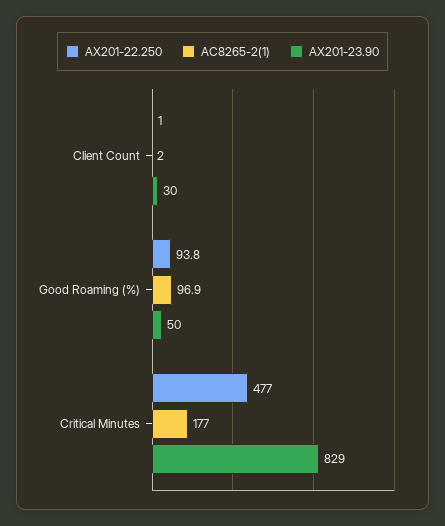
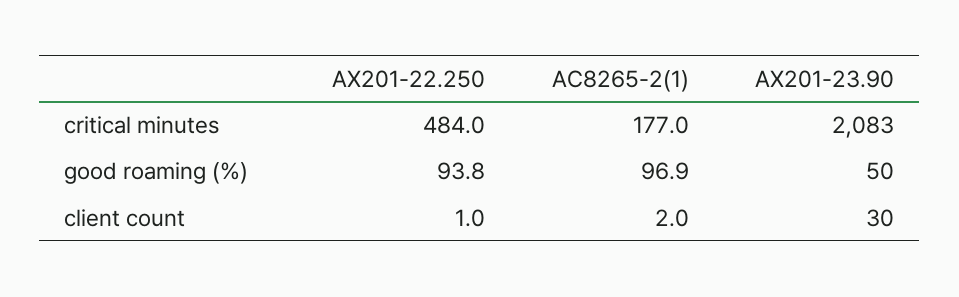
  {
    "AX201-22.250": {
      "Client Count": 1,
      "Good Roaming (%)": 93.8,
-     "Critical Minutes": 477
+     "Critical Minutes": 484
    },
    "AC8265-2(1)": {
      "Client Count": 2,
      "Good Roaming (%)": 96.9,
      "Critical Minutes": 177
    },
    "AX201-23.90": {
      "Client Count": 30,
      "Good Roaming (%)": 50,
-     "Critical Minutes": 829
+     "Critical Minutes": 2083
    }
  }

